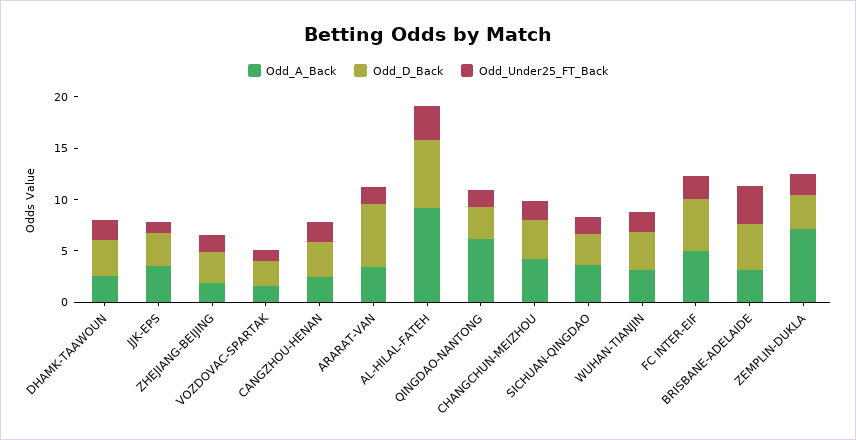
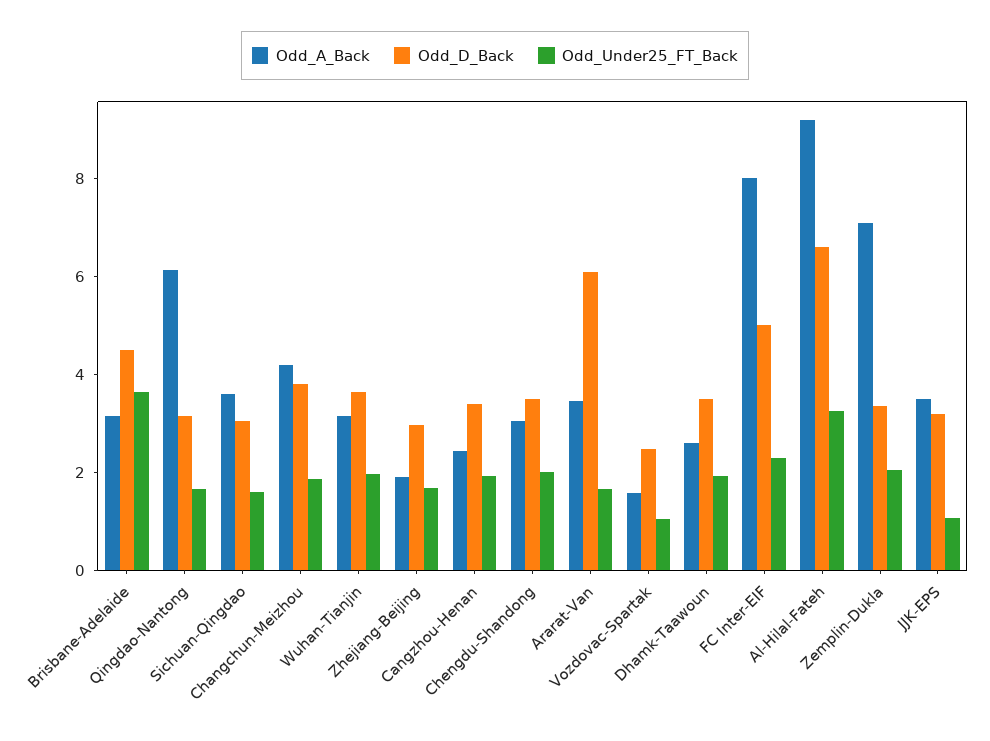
  {
    "Odd_A_Back": {
      "DHAMK-TAAWOUN": 2.5,
      "JJK-EPS": 3.5,
      "ZHEJIANG-BEIJING": 2,
      "VOZDOVAC-SPARTAK": 1.5,
      "CANGZHOU-HENAN": 2.5,
      "ARARAT-VAN": 3.5,
      "AL-HILAL-FATEH": 9,
      "QINGDAO-NANTONG": 6,
      "CHANGCHUN-MEIZHOU": 4,
      "SICHUAN-QINGDAO": 3.5,
      "WUHAN-TIANJIN": 3,
-     "FC INTER-EIF": 5,
+     "FC INTER-EIF": 8,
      "BRISBANE-ADELAIDE": 3,
-     "ZEMPLIN-DUKLA": 7
+     "ZEMPLIN-DUKLA": 7,
+     "Chengdu-Shandong": 3
    },
    "Odd_D_Back": {
      "DHAMK-TAAWOUN": 3.5,
      "JJK-EPS": 3,
      "ZHEJIANG-BEIJING": 3,
      "VOZDOVAC-SPARTAK": 2.5,
      "CANGZHOU-HENAN": 3.5,
      "ARARAT-VAN": 6,
      "AL-HILAL-FATEH": 6.5,
      "QINGDAO-NANTONG": 3,
      "CHANGCHUN-MEIZHOU": 4,
      "SICHUAN-QINGDAO": 3,
      "WUHAN-TIANJIN": 3.5,
      "FC INTER-EIF": 5,
      "BRISBANE-ADELAIDE": 4.5,
-     "ZEMPLIN-DUKLA": 3.5
+     "ZEMPLIN-DUKLA": 3.5,
+     "Chengdu-Shandong": 3.5
    },
    "Odd_Under25_FT_Back": {
      "DHAMK-TAAWOUN": 2,
      "JJK-EPS": 1,
      "ZHEJIANG-BEIJING": 1.5,
      "VOZDOVAC-SPARTAK": 1,
      "CANGZHOU-HENAN": 2,
      "ARARAT-VAN": 1.5,
      "AL-HILAL-FATEH": 3.5,
      "QINGDAO-NANTONG": 1.5,
      "CHANGCHUN-MEIZHOU": 2,
      "SICHUAN-QINGDAO": 1.5,
      "WUHAN-TIANJIN": 2,
      "FC INTER-EIF": 2.5,
      "BRISBANE-ADELAIDE": 3.5,
-     "ZEMPLIN-DUKLA": 2
+     "ZEMPLIN-DUKLA": 2,
+     "Chengdu-Shandong": 2
    }
  }

